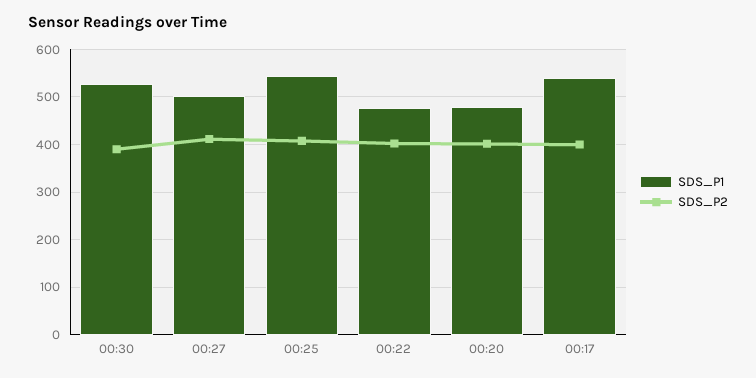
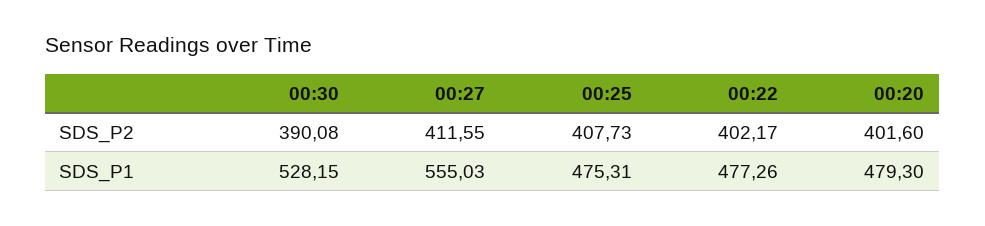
  {
    "SDS_P1": {
      "00:30": 528.15,
-     "00:27": 500,
+     "00:27": 555.03,
-     "00:25": 540,
+     "00:25": 475.31,
      "00:22": 477.26,
-     "00:20": 479.3,
+     "00:20": 479.3
-     "00:17": 540
    },
    "SDS_P2": {
      "00:30": 390.08,
      "00:27": 411.55,
      "00:25": 407.73,
      "00:22": 402.17,
-     "00:20": 401.6,
+     "00:20": 401.6
-     "00:17": 400
    }
  }

